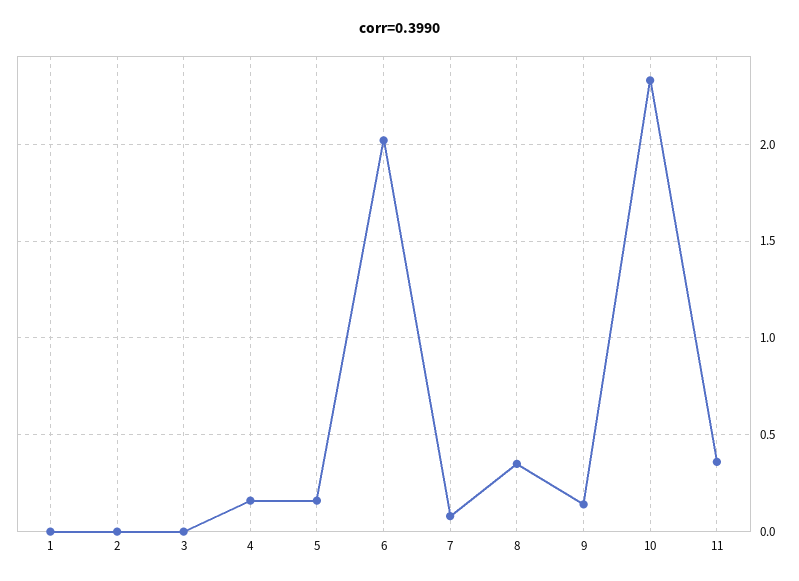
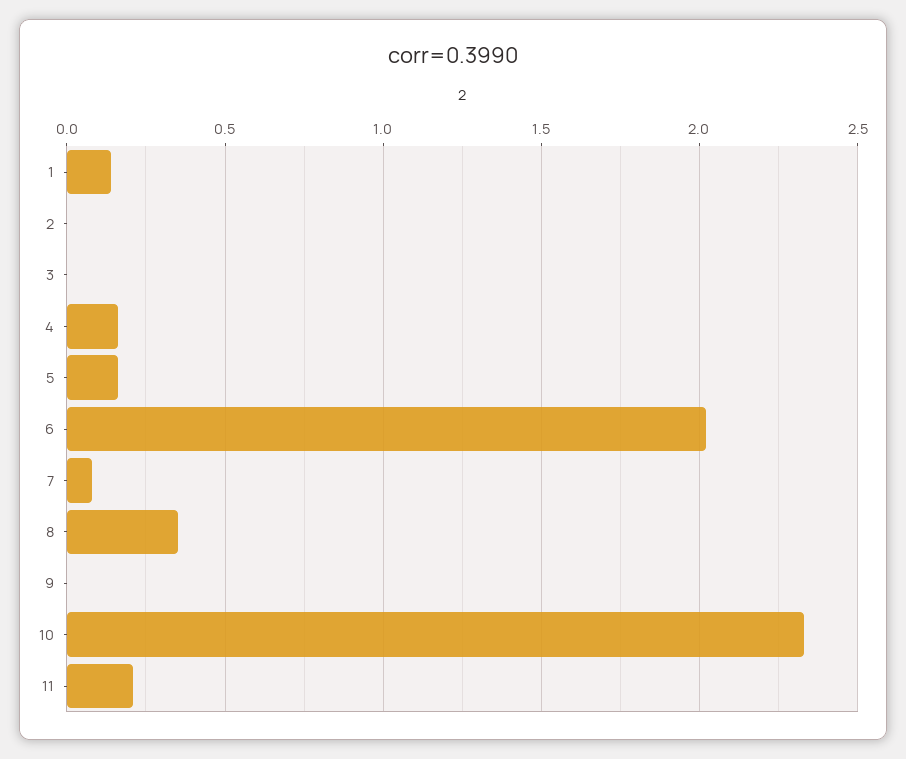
  {
-   "1": 0,
+   "1": 0.15,
    "2": 0,
    "3": 0,
    "4": 0.15,
    "5": 0.15,
    "6": 2,
    "7": 0.1,
    "8": 0.35,
-   "9": 0.15,
+   "9": 0,
    "10": 2.35,
-   "11": 0.35
+   "11": 0.2
  }

